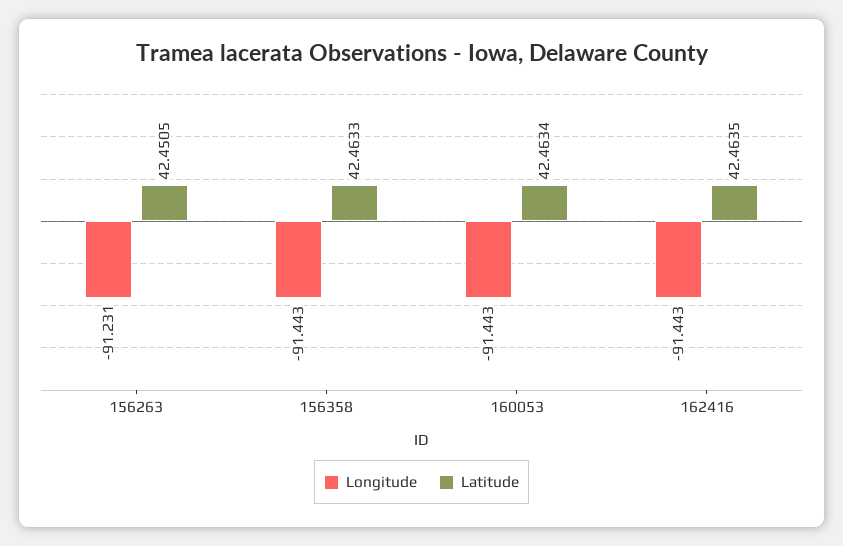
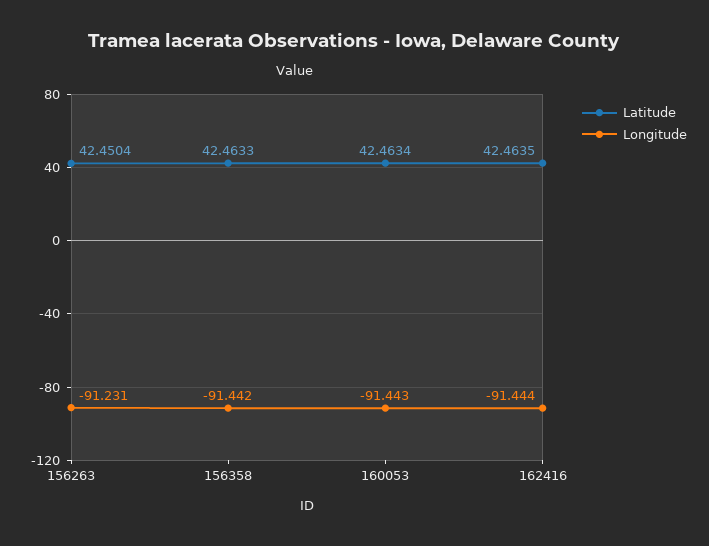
  {
    "Longitude": {
      "156263": -91.231,
-     "156358": -91.443,
+     "156358": -91.442,
      "160053": -91.443,
-     "162416": -91.443
+     "162416": -91.444
    },
    "Latitude": {
-     "156263": 42.4505,
+     "156263": 42.4504,
      "156358": 42.4633,
      "160053": 42.4634,
      "162416": 42.4635
    }
  }

